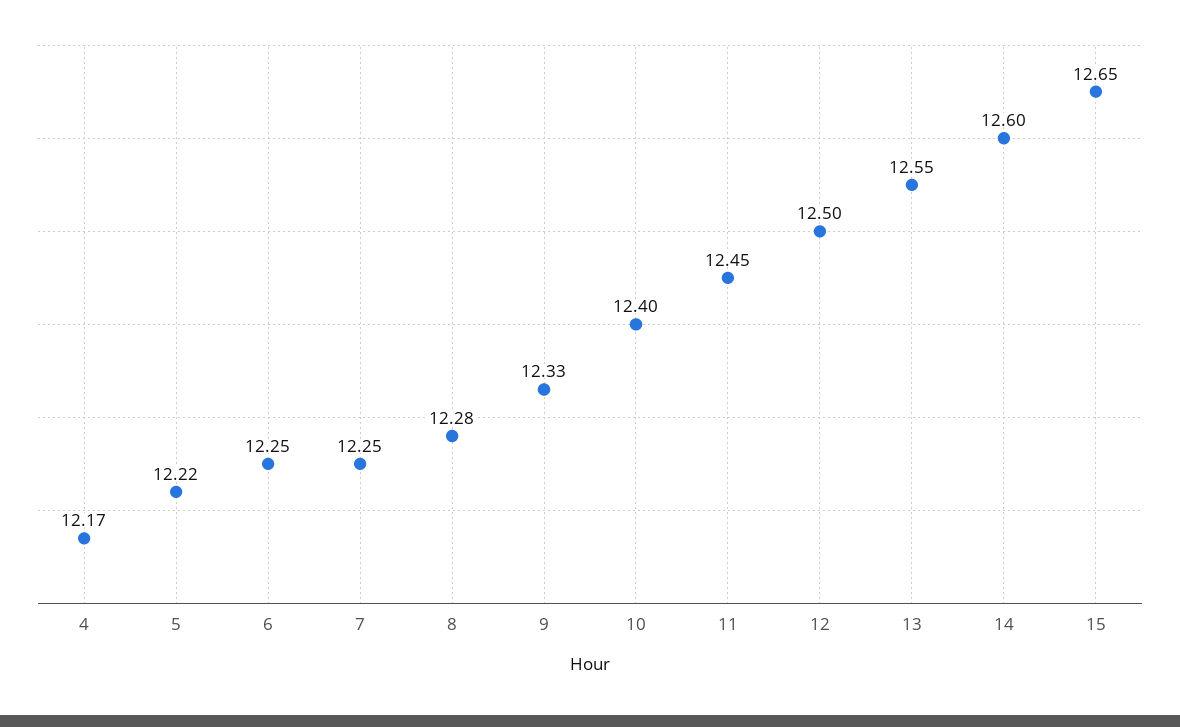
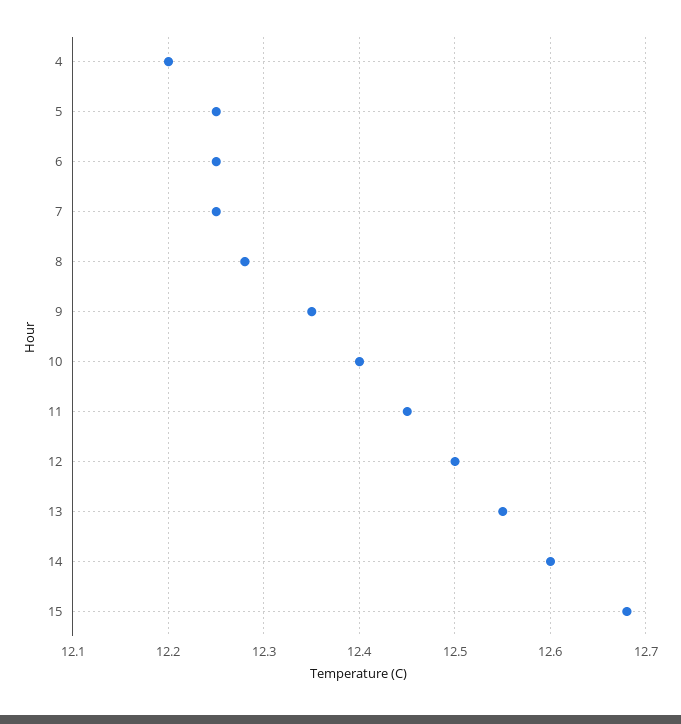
  {
-   "4": 12.17,
+   "4": 12.2,
-   "5": 12.22,
+   "5": 12.25,
    "6": 12.25,
    "7": 12.25,
    "8": 12.28,
-   "9": 12.33,
+   "9": 12.35,
    "10": 12.4,
    "11": 12.45,
    "12": 12.5,
    "13": 12.55,
    "14": 12.6,
-   "15": 12.65
+   "15": 12.68
  }

